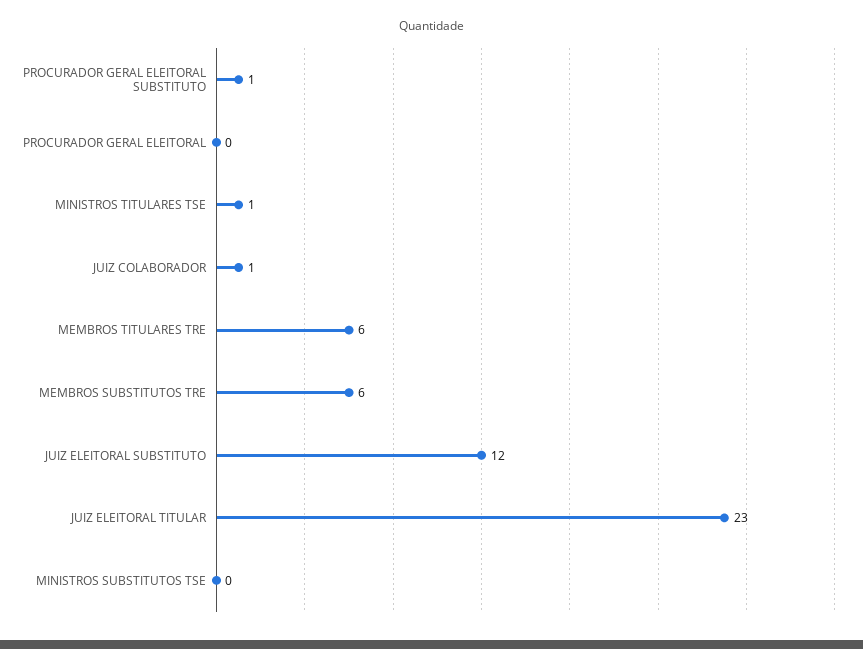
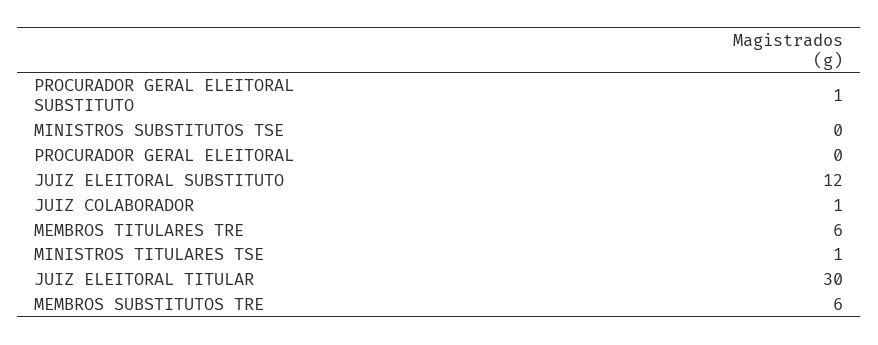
  {
    "PROCURADOR GERAL ELEITORAL SUBSTITUTO": 1,
    "PROCURADOR GERAL ELEITORAL": 0,
    "MINISTROS TITULARES TSE": 1,
    "JUIZ COLABORADOR": 1,
    "MEMBROS TITULARES TRE": 6,
    "MEMBROS SUBSTITUTOS TRE": 6,
    "JUIZ ELEITORAL SUBSTITUTO": 12,
-   "JUIZ ELEITORAL TITULAR": 23,
+   "JUIZ ELEITORAL TITULAR": 30,
    "MINISTROS SUBSTITUTOS TSE": 0
  }

